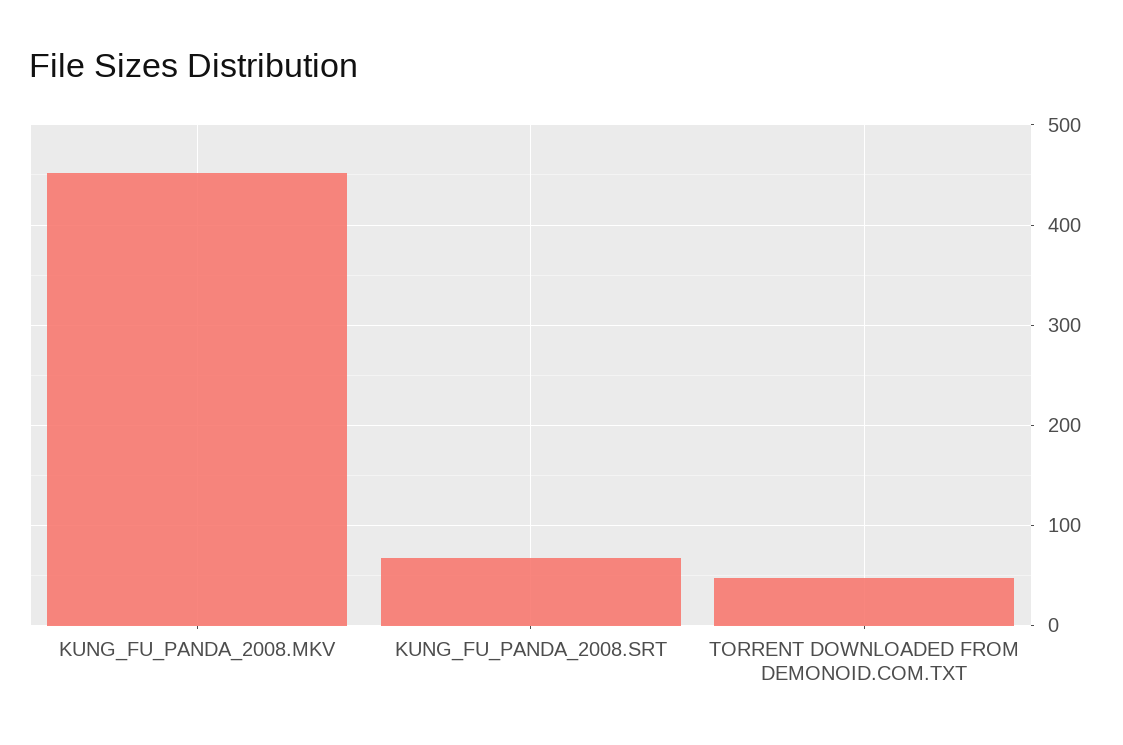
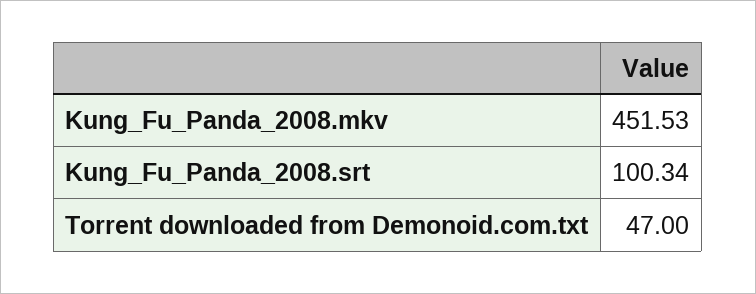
  {
    "KUNG_FU_PANDA_2008.MKV": 451.53,
-   "KUNG_FU_PANDA_2008.SRT": 70,
+   "KUNG_FU_PANDA_2008.SRT": 100.34,
    "TORRENT DOWNLOADED FROM DEMONOID.COM.TXT": 47
  }

